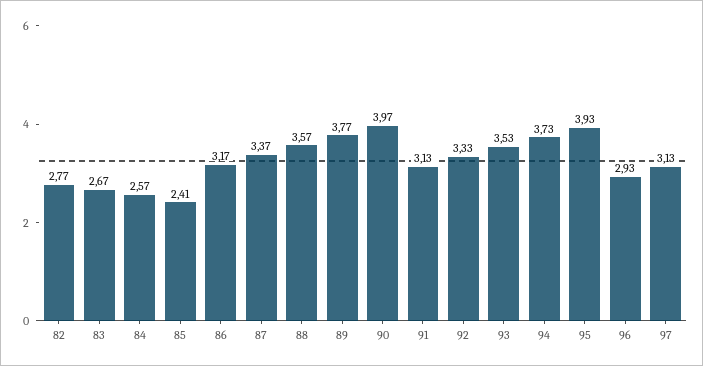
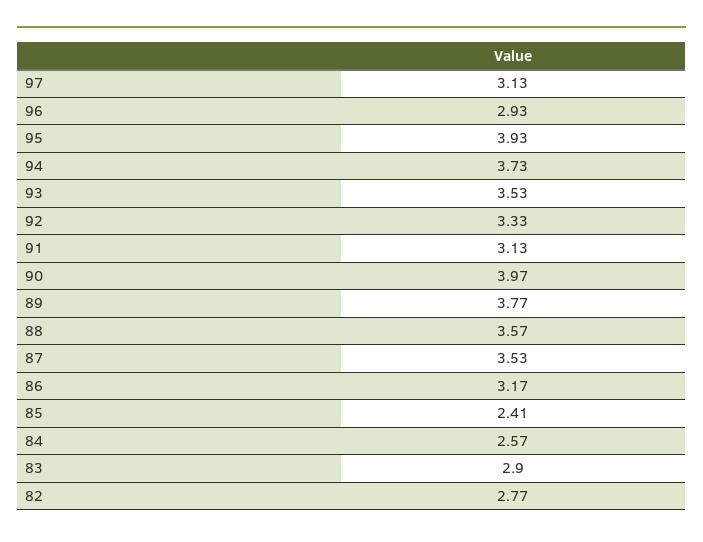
  {
    "82": 2.77,
-   "83": 2.67,
+   "83": 2.9,
    "84": 2.57,
    "85": 2.41,
    "86": 3.17,
-   "87": 3.37,
+   "87": 3.53,
    "88": 3.57,
    "89": 3.77,
    "90": 3.97,
    "91": 3.13,
    "92": 3.33,
    "93": 3.53,
    "94": 3.73,
    "95": 3.93,
    "96": 2.93,
    "97": 3.13
  }

